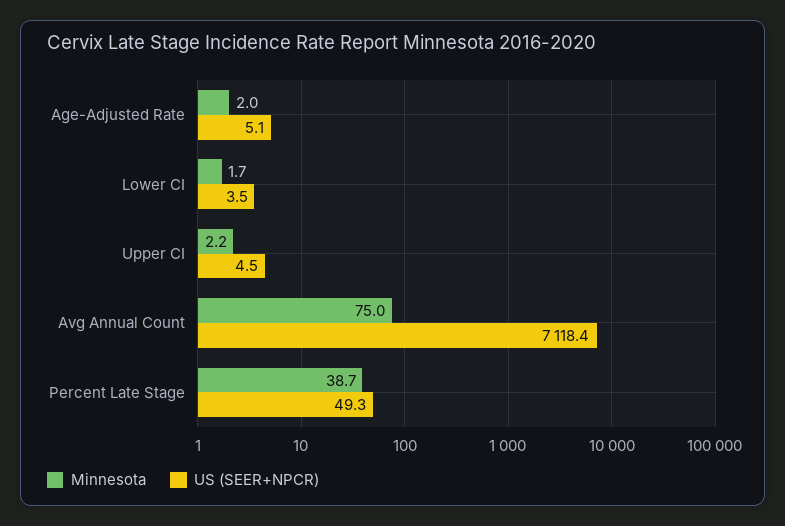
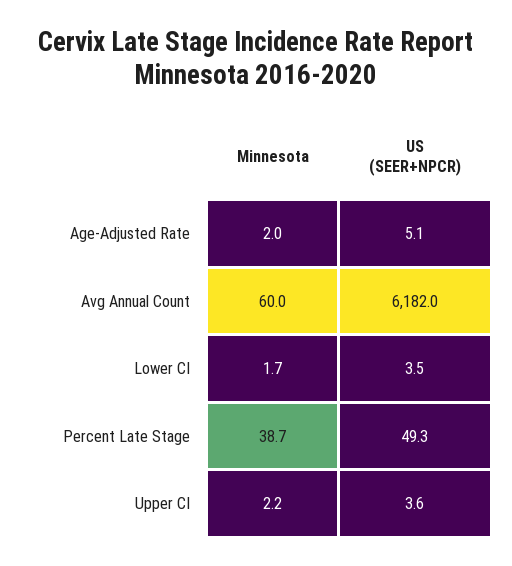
  {
    "Minnesota": {
      "Age-Adjusted Rate": 2,
      "Lower CI": 1.7,
      "Upper CI": 2.2,
-     "Avg Annual Count": 75,
+     "Avg Annual Count": 60,
      "Percent Late Stage": 38.7
    },
    "US (SEER+NPCR)": {
      "Age-Adjusted Rate": 5.1,
      "Lower CI": 3.5,
-     "Upper CI": 4.5,
+     "Upper CI": 3.6,
-     "Avg Annual Count": 7118.4,
+     "Avg Annual Count": 6182,
      "Percent Late Stage": 49.3
    }
  }

